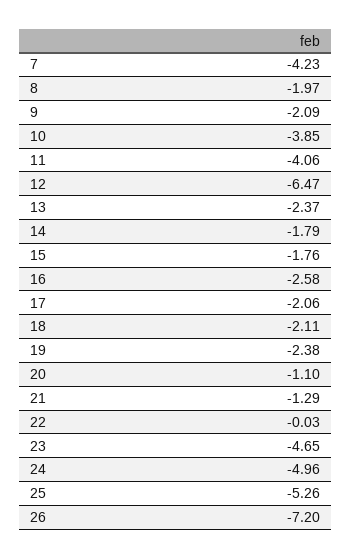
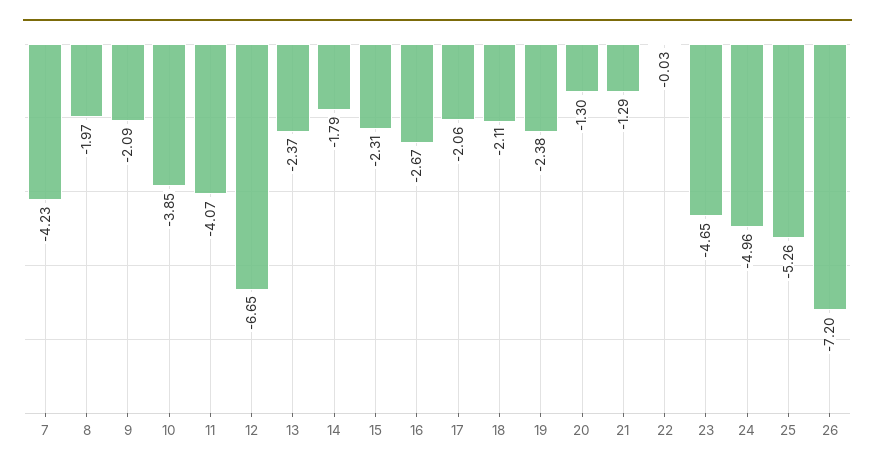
  {
    "7": -4.23,
    "8": -1.97,
    "9": -2.09,
    "10": -3.85,
-   "11": -4.06,
+   "11": -4.07,
-   "12": -6.47,
+   "12": -6.65,
    "13": -2.37,
    "14": -1.79,
-   "15": -1.76,
+   "15": -2.31,
-   "16": -2.58,
+   "16": -2.67,
    "17": -2.06,
    "18": -2.11,
    "19": -2.38,
-   "20": -1.1,
+   "20": -1.3,
    "21": -1.29,
    "22": -0.03,
    "23": -4.65,
    "24": -4.96,
    "25": -5.26,
    "26": -7.2
  }

